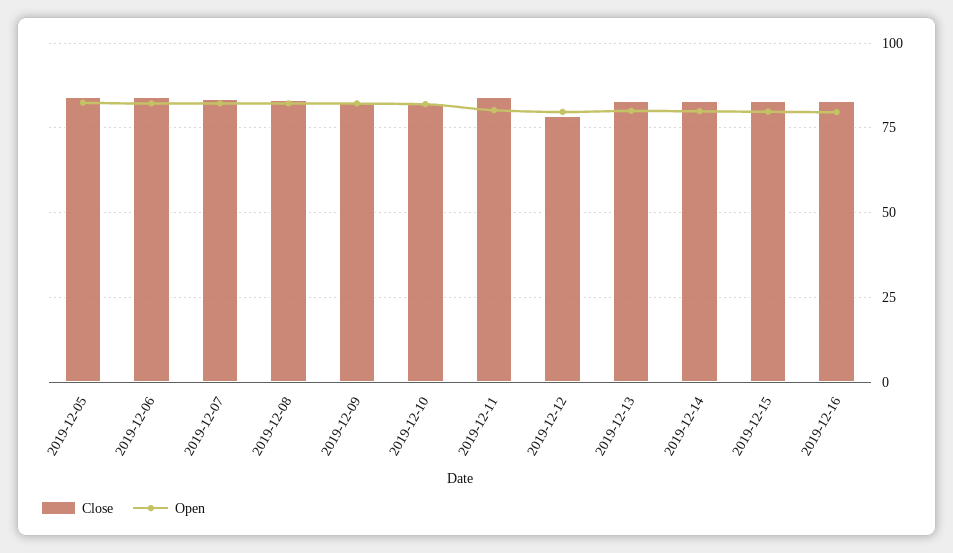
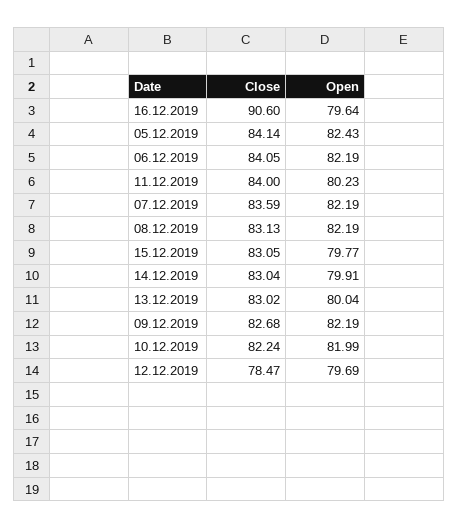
  {
    "Close": {
      "2019-12-05": 84.14,
      "2019-12-06": 84.05,
      "2019-12-07": 83.59,
      "2019-12-08": 83.13,
      "2019-12-09": 82.68,
      "2019-12-10": 82.24,
      "2019-12-11": 84,
      "2019-12-12": 78.47,
      "2019-12-13": 83.02,
      "2019-12-14": 83.04,
      "2019-12-15": 83.05,
-     "2019-12-16": 82.5
+     "2019-12-16": 90.6
    },
    "Open": {
      "2019-12-05": 82.43,
      "2019-12-06": 82.19,
      "2019-12-07": 82.19,
      "2019-12-08": 82.19,
      "2019-12-09": 82.19,
      "2019-12-10": 81.99,
      "2019-12-11": 80.23,
      "2019-12-12": 79.69,
      "2019-12-13": 80.04,
      "2019-12-14": 79.91,
      "2019-12-15": 79.77,
      "2019-12-16": 79.64
    }
  }

